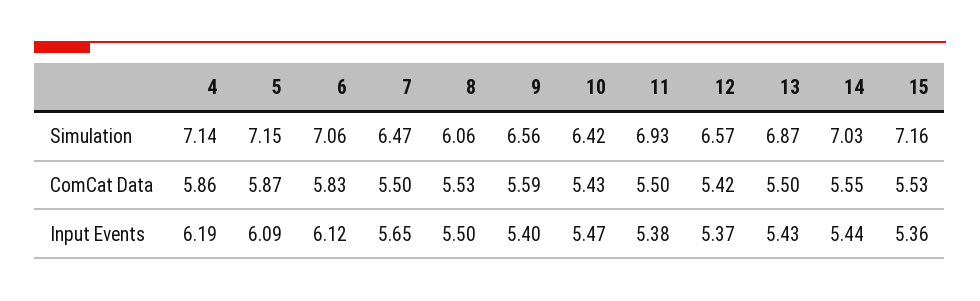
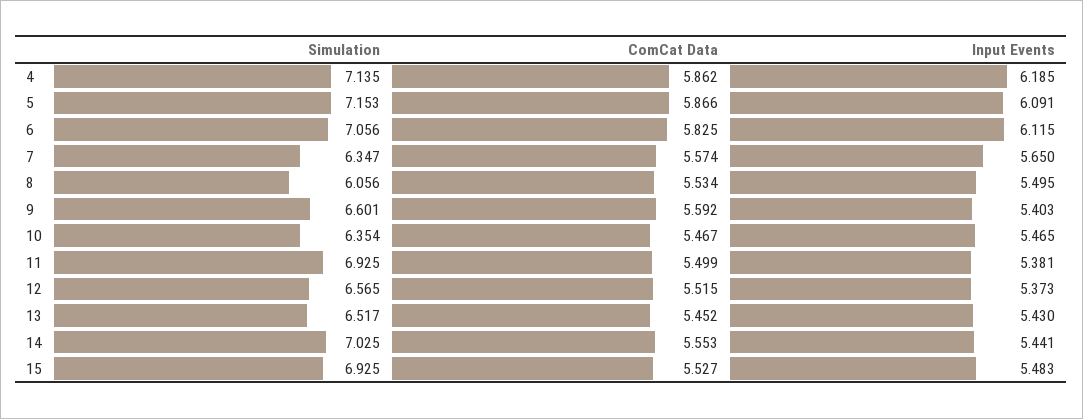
  {
    "4": {
      "Simulation": 7.135,
      "ComCat Data": 5.862,
      "Input Events": 6.185
    },
    "5": {
      "Simulation": 7.153,
      "ComCat Data": 5.866,
      "Input Events": 6.091
    },
    "6": {
      "Simulation": 7.056,
      "ComCat Data": 5.825,
      "Input Events": 6.115
    },
    "7": {
-     "Simulation": 6.47,
+     "Simulation": 6.347,
-     "ComCat Data": 5.5,
+     "ComCat Data": 5.574,
      "Input Events": 5.65
    },
    "8": {
      "Simulation": 6.056,
      "ComCat Data": 5.534,
      "Input Events": 5.495
    },
    "9": {
-     "Simulation": 6.56,
+     "Simulation": 6.601,
      "ComCat Data": 5.592,
      "Input Events": 5.403
    },
    "10": {
-     "Simulation": 6.42,
+     "Simulation": 6.354,
-     "ComCat Data": 5.43,
+     "ComCat Data": 5.467,
      "Input Events": 5.465
    },
    "11": {
      "Simulation": 6.925,
      "ComCat Data": 5.499,
      "Input Events": 5.381
    },
    "12": {
      "Simulation": 6.565,
-     "ComCat Data": 5.42,
+     "ComCat Data": 5.515,
      "Input Events": 5.373
    },
    "13": {
-     "Simulation": 6.87,
+     "Simulation": 6.517,
-     "ComCat Data": 5.5,
+     "ComCat Data": 5.452,
      "Input Events": 5.43
    },
    "14": {
      "Simulation": 7.025,
      "ComCat Data": 5.553,
      "Input Events": 5.441
    },
    "15": {
-     "Simulation": 7.16,
+     "Simulation": 6.925,
      "ComCat Data": 5.527,
-     "Input Events": 5.36
+     "Input Events": 5.483
    }
  }

